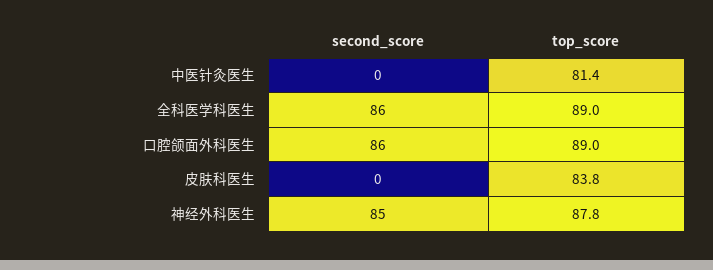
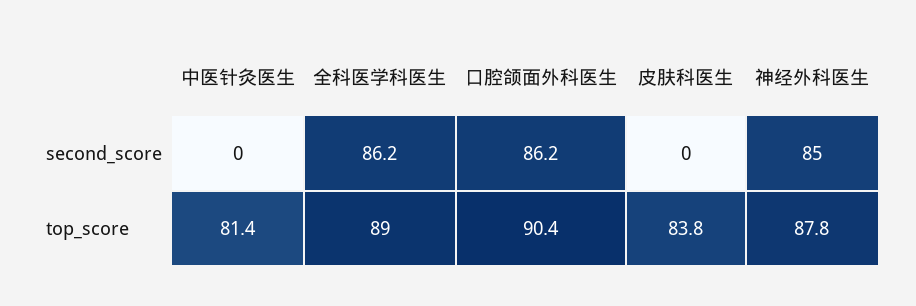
  {
    "second_score": {
      "中医针灸医生": 0,
      "全科医学科医生": 86.2,
      "口腔颌面外科医生": 86.2,
      "皮肤科医生": 0,
      "神经外科医生": 85
    },
    "top_score": {
      "中医针灸医生": 81.4,
      "全科医学科医生": 89,
-     "口腔颌面外科医生": 89,
+     "口腔颌面外科医生": 90.4,
      "皮肤科医生": 83.8,
      "神经外科医生": 87.8
    }
  }

